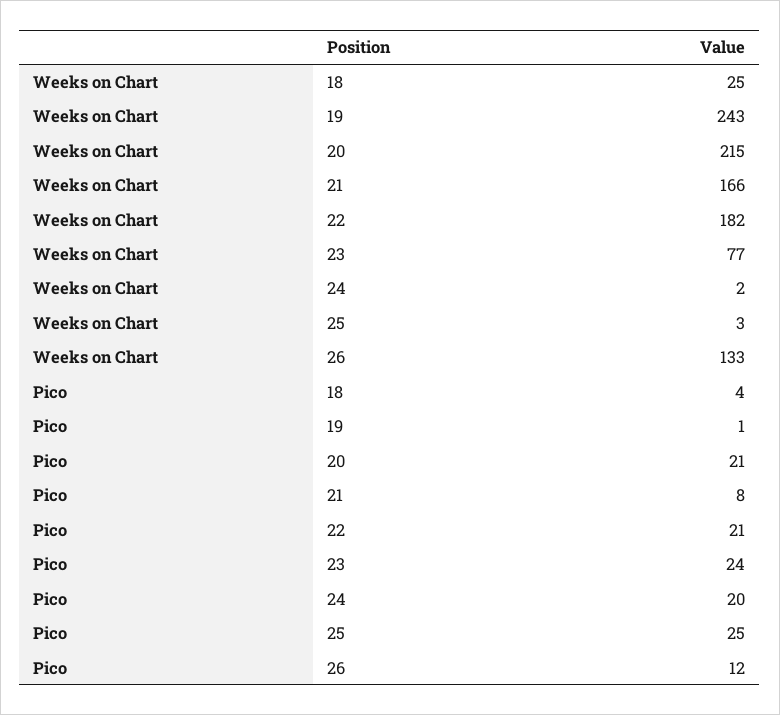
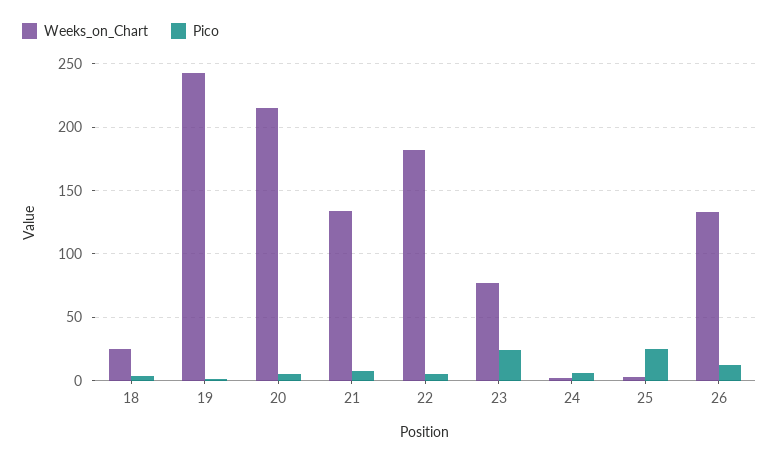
  {
    "Weeks on Chart": {
      "18": 25,
      "19": 243,
      "20": 215,
-     "21": 166,
+     "21": 135,
      "22": 182,
      "23": 77,
      "24": 2,
      "25": 3,
      "26": 133
    },
    "Pico": {
      "18": 4,
      "19": 1,
-     "20": 21,
+     "20": 5,
      "21": 8,
-     "22": 21,
+     "22": 5,
      "23": 24,
-     "24": 20,
+     "24": 5,
      "25": 25,
      "26": 12
    }
  }

